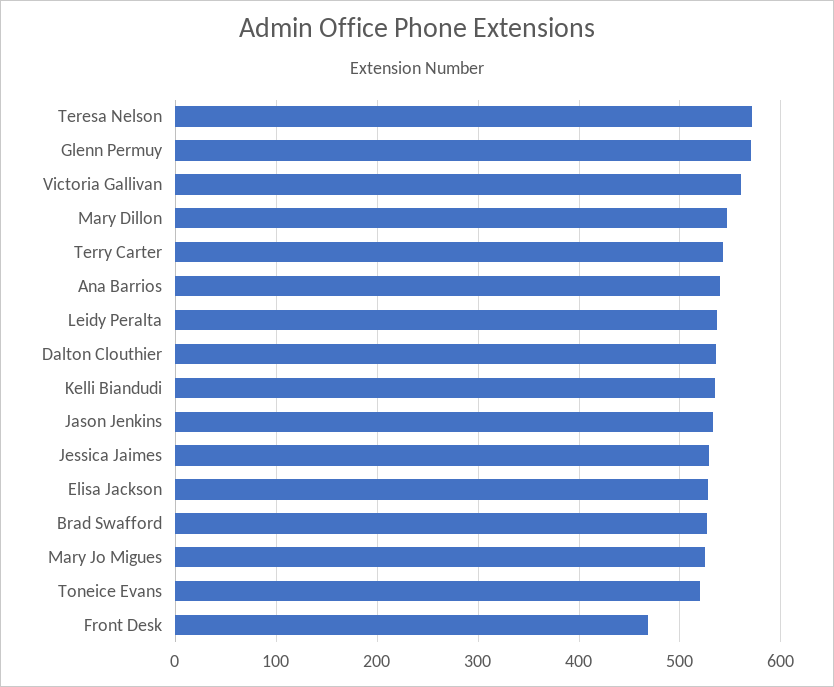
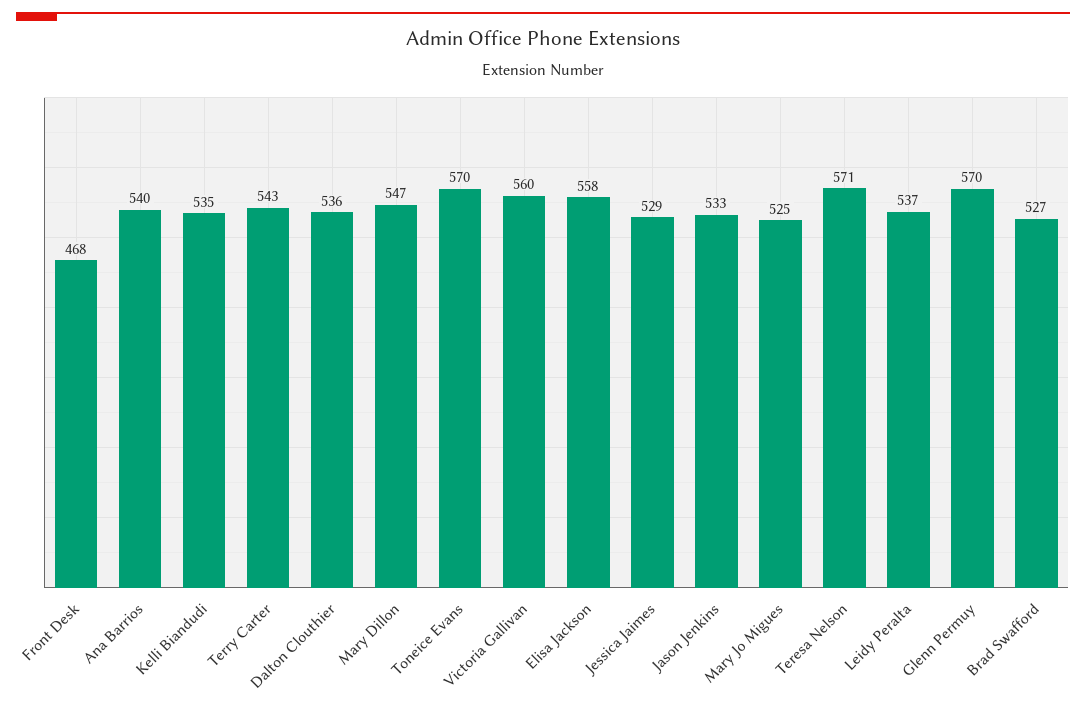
  {
    "Teresa Nelson": 571,
    "Glenn Permuy": 570,
    "Victoria Gallivan": 560,
    "Mary Dillon": 547,
    "Terry Carter": 543,
    "Ana Barrios": 540,
    "Leidy Peralta": 537,
    "Dalton Clouthier": 536,
    "Kelli Biandudi": 535,
    "Jason Jenkins": 533,
    "Jessica Jaimes": 529,
-   "Elisa Jackson": 530,
+   "Elisa Jackson": 558,
    "Brad Swafford": 527,
    "Mary Jo Migues": 525,
-   "Toneice Evans": 520,
+   "Toneice Evans": 570,
    "Front Desk": 468
  }

